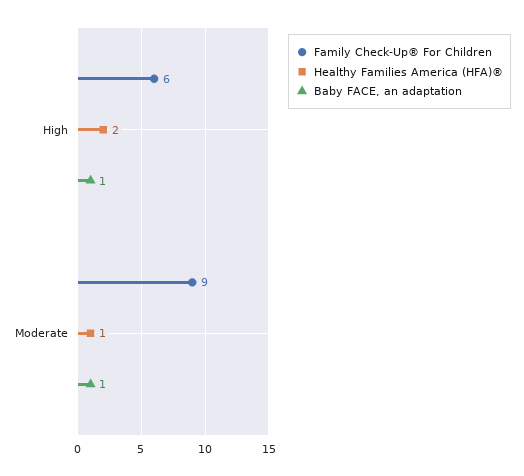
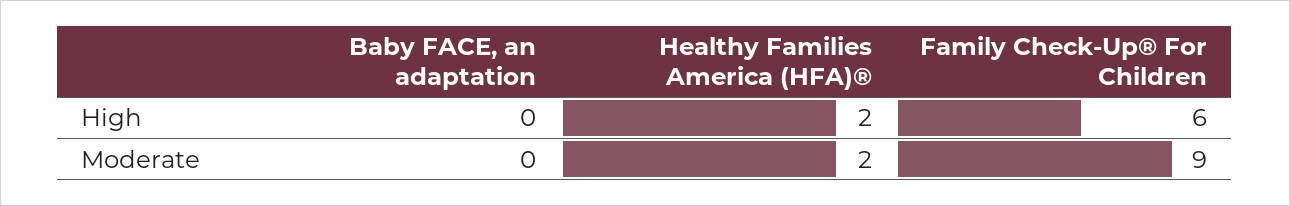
  {
    "Family Check-Up® For Children": {
      "High": 6,
      "Moderate": 9
    },
    "Healthy Families America (HFA)®": {
      "High": 2,
-     "Moderate": 1
+     "Moderate": 2
    },
    "Baby FACE, an adaptation": {
-     "High": 1,
+     "High": 0,
-     "Moderate": 1
+     "Moderate": 0
    }
  }

